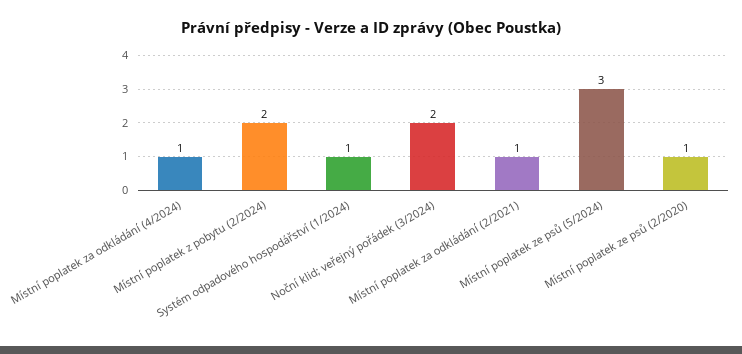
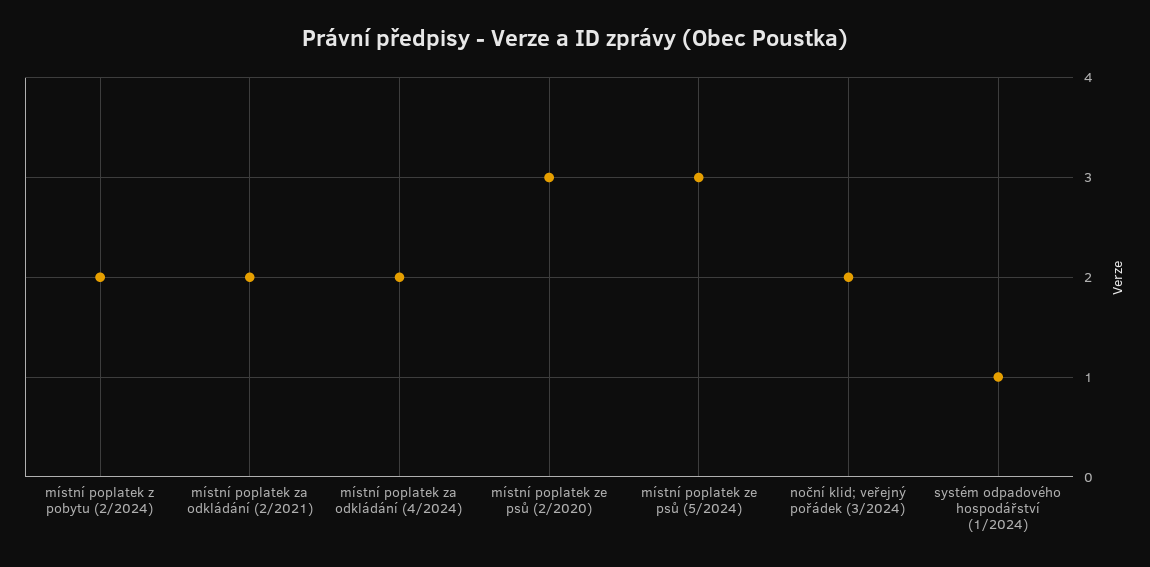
  {
-   "Místní poplatek za odkládání (4/2024)": 1,
+   "Místní poplatek za odkládání (4/2024)": 2,
    "Místní poplatek z pobytu (2/2024)": 2,
    "Systém odpadového hospodářství (1/2024)": 1,
    "Noční klid; veřejný pořádek (3/2024)": 2,
-   "Místní poplatek za odkládání (2/2021)": 1,
+   "Místní poplatek za odkládání (2/2021)": 2,
    "Místní poplatek ze psů (5/2024)": 3,
-   "Místní poplatek ze psů (2/2020)": 1
+   "Místní poplatek ze psů (2/2020)": 3
  }

